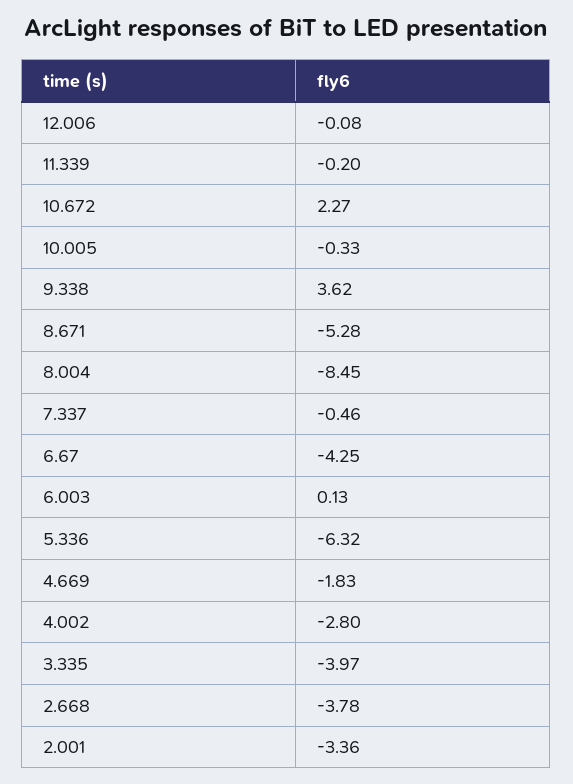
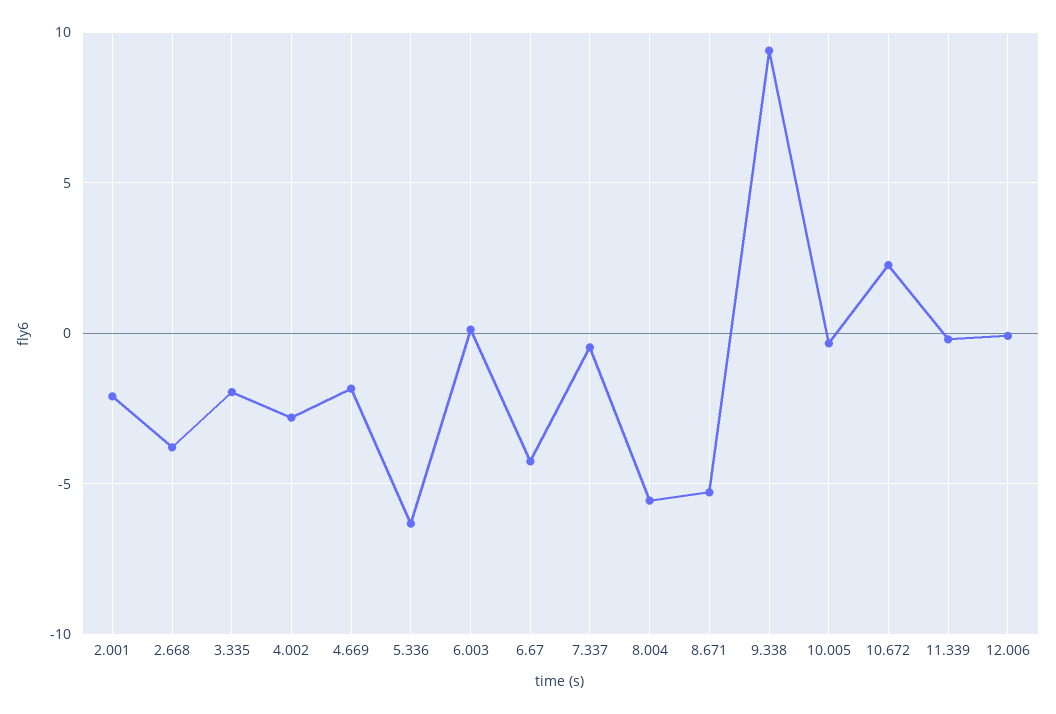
  {
    "12.006": -0.08,
    "11.339": -0.2,
    "10.672": 2.27,
    "10.005": -0.33,
-   "9.338": 3.62,
+   "9.338": 9.5,
    "8.671": -5.28,
-   "8.004": -8.45,
+   "8.004": -5.5,
    "7.337": -0.46,
    "6.67": -4.25,
    "6.003": 0.13,
    "5.336": -6.32,
    "4.669": -1.83,
    "4.002": -2.8,
-   "3.335": -3.97,
+   "3.335": -2,
    "2.668": -3.78,
-   "2.001": -3.36
+   "2.001": -2
  }

